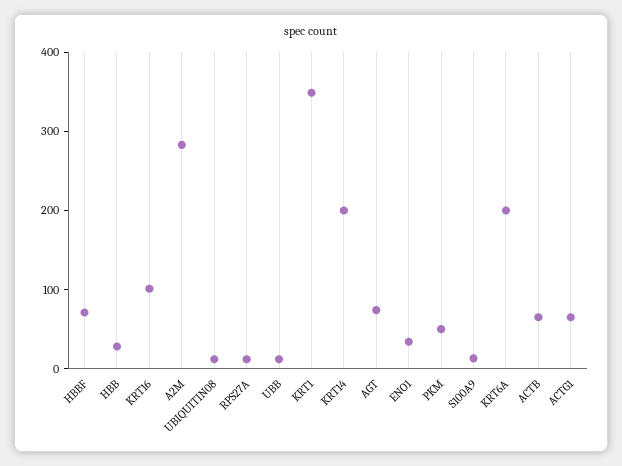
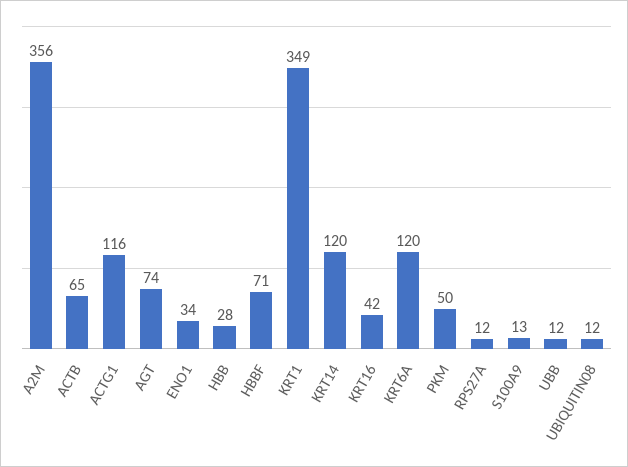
  {
    "HBBF": 71,
    "HBB": 28,
-   "KRT16": 100,
+   "KRT16": 42,
-   "A2M": 280,
+   "A2M": 356,
    "UBIQUITIN08": 12,
    "RPS27A": 12,
    "UBB": 12,
    "KRT1": 349,
-   "KRT14": 200,
+   "KRT14": 120,
    "AGT": 74,
    "ENO1": 34,
    "PKM": 50,
    "S100A9": 13,
-   "KRT6A": 200,
+   "KRT6A": 120,
    "ACTB": 65,
-   "ACTG1": 60
+   "ACTG1": 116
  }

